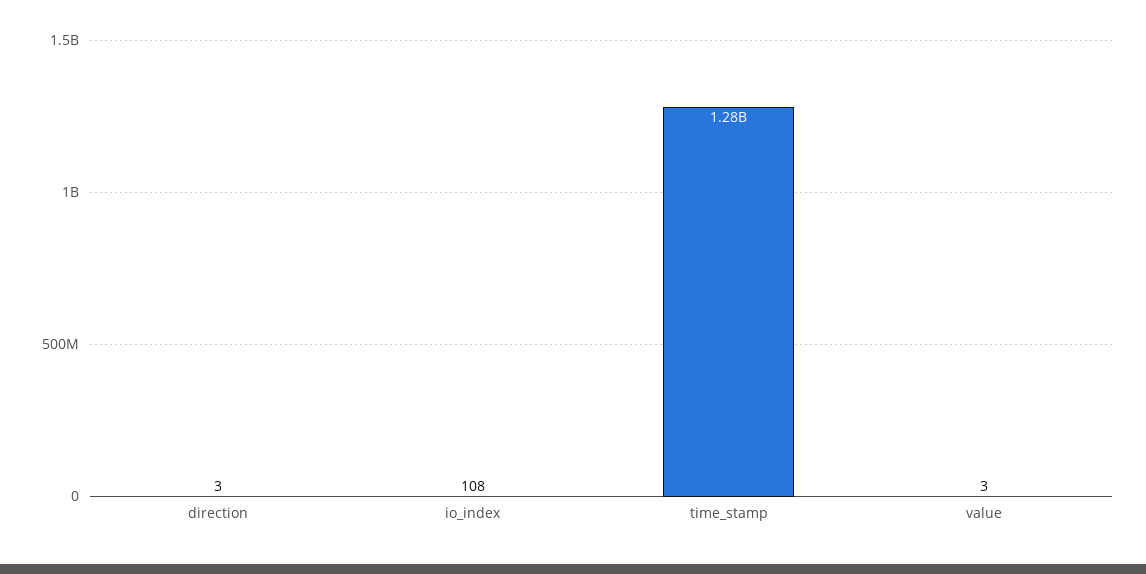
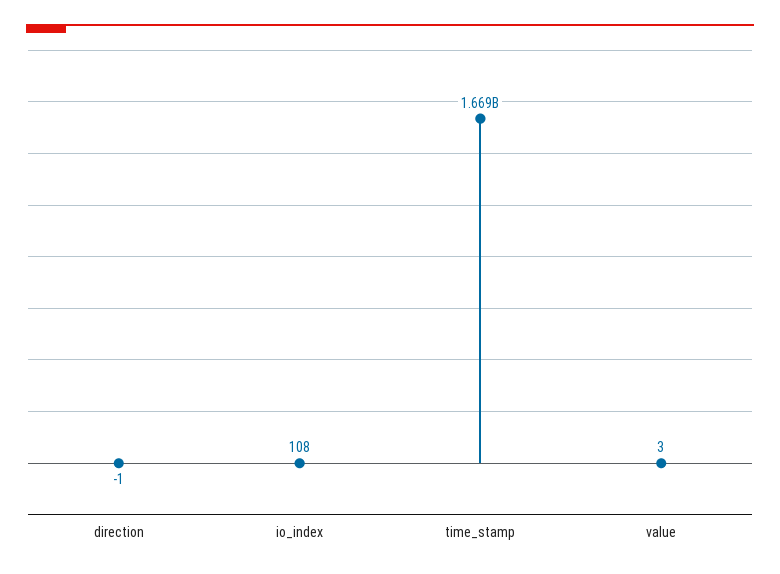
  {
-   "direction": 3,
+   "direction": -1,
    "io_index": 108,
-   "time_stamp": 1280000000,
+   "time_stamp": 1669000000,
    "value": 3
  }

